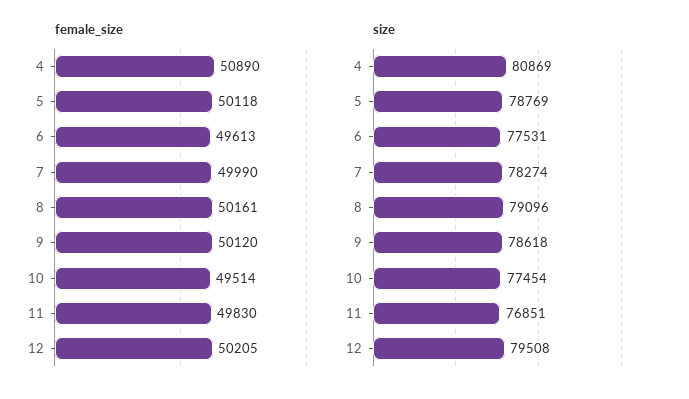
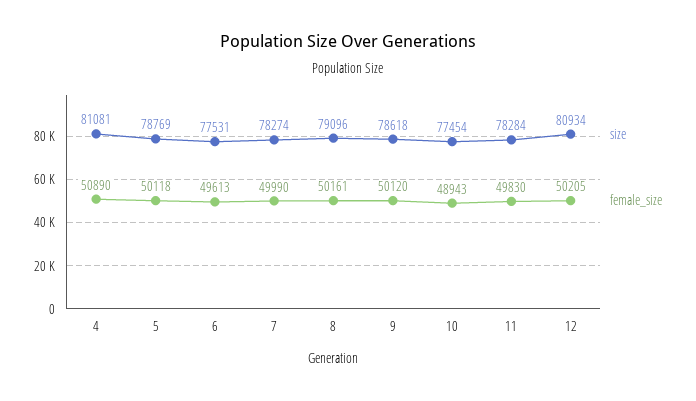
  {
    "female_size": {
      "4": 50890,
      "5": 50118,
      "6": 49613,
      "7": 49990,
      "8": 50161,
      "9": 50120,
-     "10": 49514,
+     "10": 48943,
      "11": 49830,
      "12": 50205
    },
    "size": {
-     "4": 80869,
+     "4": 81081,
      "5": 78769,
      "6": 77531,
      "7": 78274,
      "8": 79096,
      "9": 78618,
      "10": 77454,
-     "11": 76851,
+     "11": 78284,
-     "12": 79508
+     "12": 80934
    }
  }

